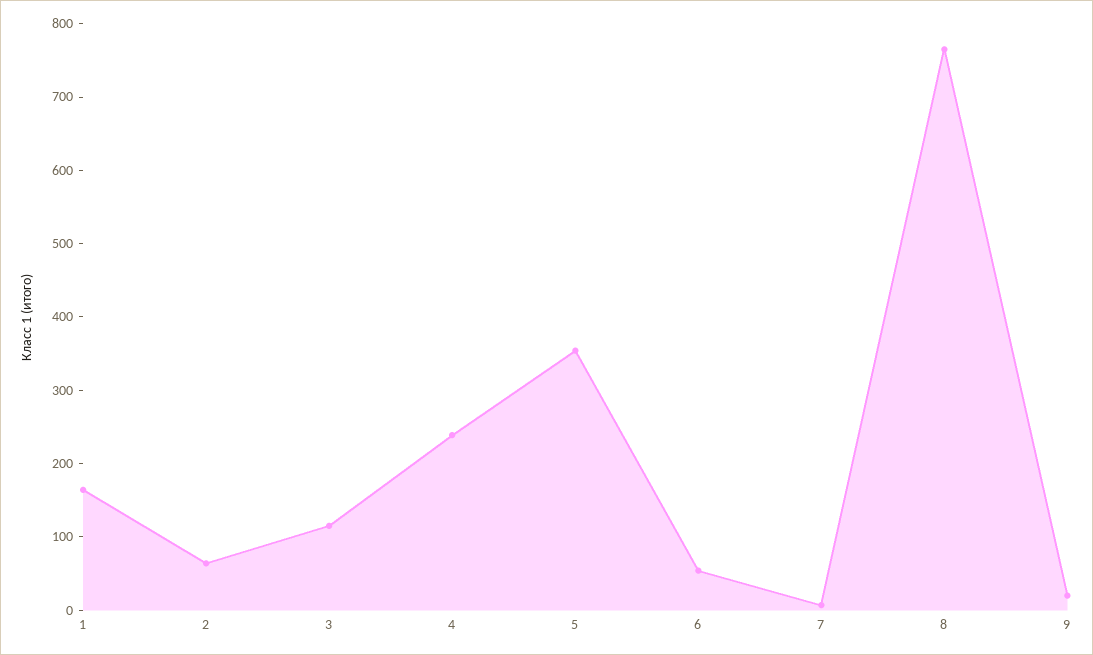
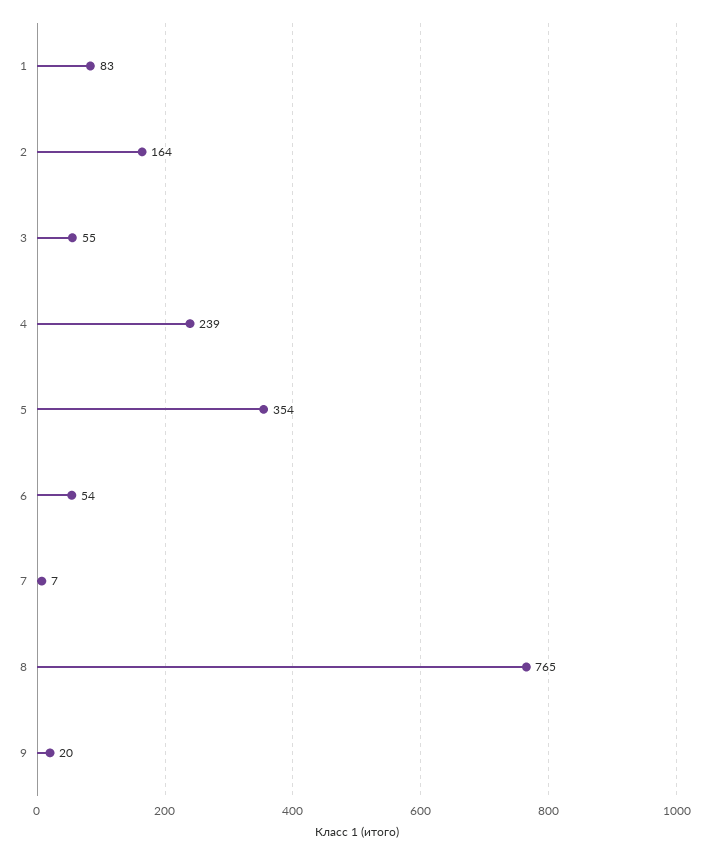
  {
-   "1": 160,
+   "1": 83,
-   "2": 60,
+   "2": 164,
-   "3": 120,
+   "3": 55,
    "4": 239,
    "5": 354,
    "6": 54,
    "7": 7,
    "8": 765,
    "9": 20
  }

